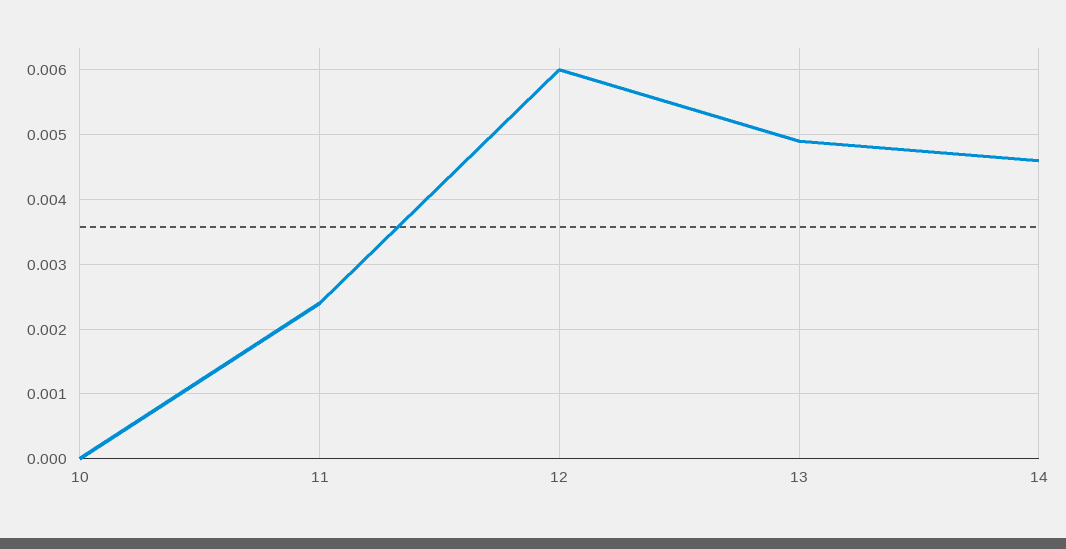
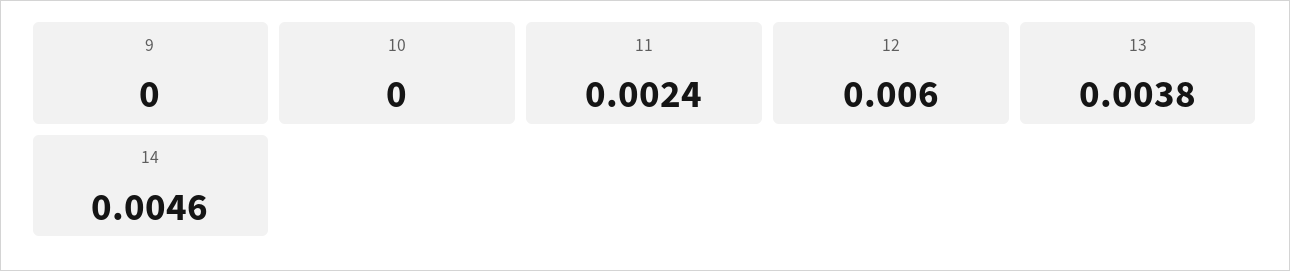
  {
    "10": 0,
    "11": 0.0024,
    "12": 0.006,
-   "13": 0.0049,
+   "13": 0.0038,
-   "14": 0.0046
+   "14": 0.0046,
+   "9": 0
  }

